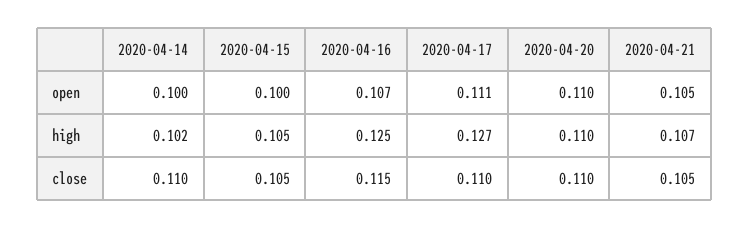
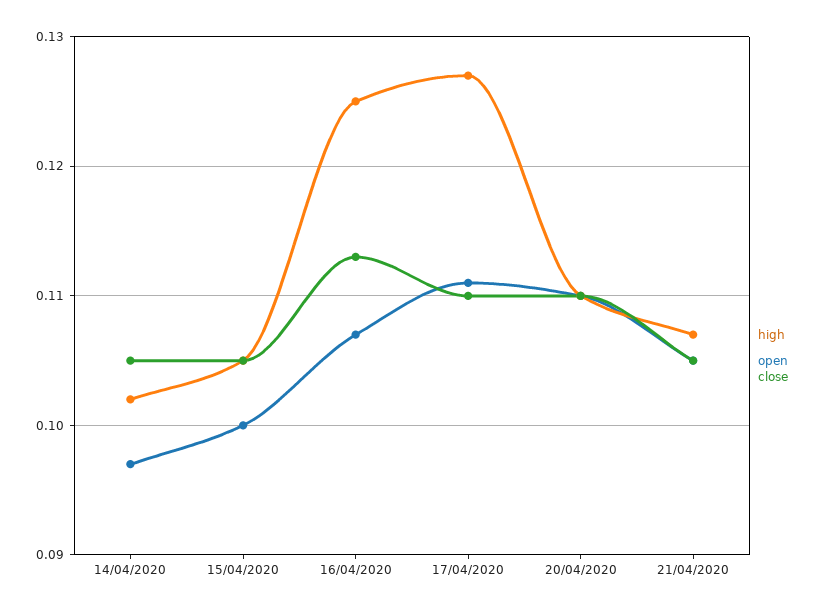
  {
    "open": {
-     "2020-04-14": 0.1,
+     "2020-04-14": 0.097,
      "2020-04-15": 0.1,
      "2020-04-16": 0.107,
      "2020-04-17": 0.111,
      "2020-04-20": 0.11,
      "2020-04-21": 0.105
    },
    "high": {
      "2020-04-14": 0.102,
      "2020-04-15": 0.105,
      "2020-04-16": 0.125,
      "2020-04-17": 0.127,
      "2020-04-20": 0.11,
      "2020-04-21": 0.107
    },
    "close": {
-     "2020-04-14": 0.11,
+     "2020-04-14": 0.105,
      "2020-04-15": 0.105,
-     "2020-04-16": 0.115,
+     "2020-04-16": 0.113,
      "2020-04-17": 0.11,
      "2020-04-20": 0.11,
      "2020-04-21": 0.105
    }
  }

